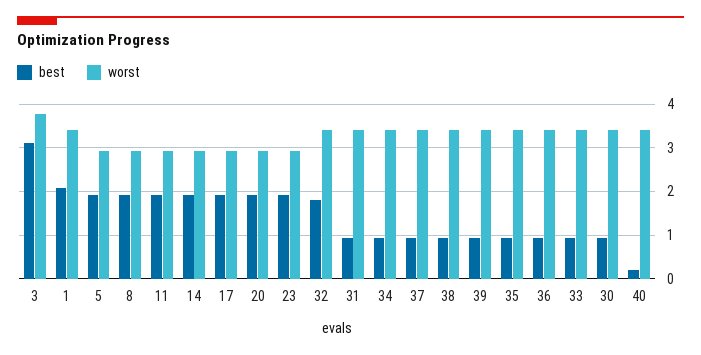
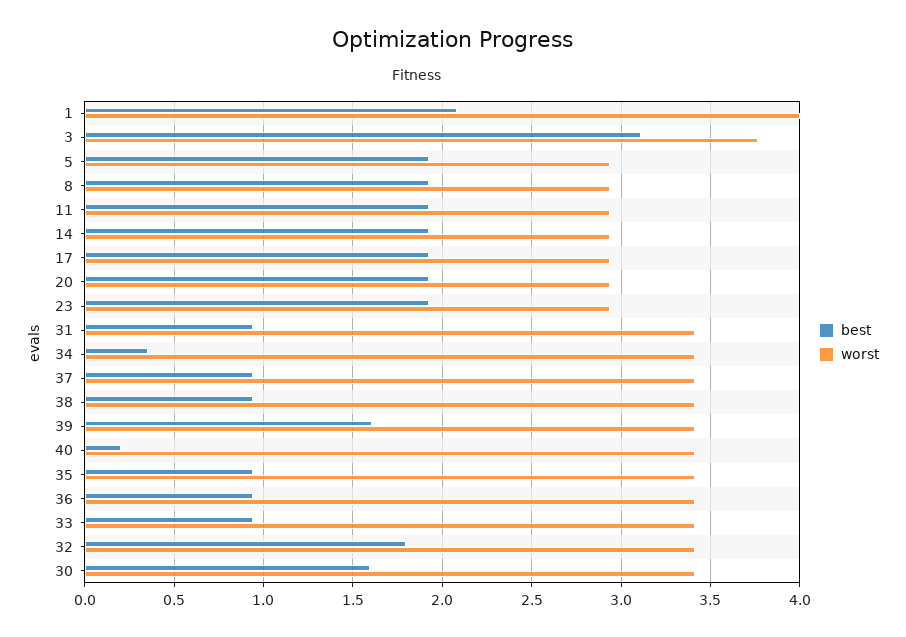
  {
    "best": {
      "3": 3.1,
      "1": 2.1,
      "5": 1.95,
      "8": 1.95,
      "11": 1.95,
      "14": 1.95,
      "17": 1.95,
      "20": 1.95,
      "23": 1.95,
      "32": 1.8,
      "31": 0.95,
-     "34": 1,
+     "34": 0.35,
      "37": 0.95,
      "38": 0.95,
-     "39": 1,
+     "39": 1.6,
      "35": 0.95,
      "36": 0.95,
      "33": 0.95,
-     "30": 1,
+     "30": 1.6,
      "40": 0.2
    },
    "worst": {
      "3": 3.75,
-     "1": 3.4,
+     "1": 4,
      "5": 2.95,
      "8": 2.95,
      "11": 2.95,
      "14": 2.95,
      "17": 2.95,
      "20": 2.95,
      "23": 2.95,
      "32": 3.4,
      "31": 3.4,
      "34": 3.4,
      "37": 3.4,
      "38": 3.4,
      "39": 3.4,
      "35": 3.4,
      "36": 3.4,
      "33": 3.4,
      "30": 3.4,
      "40": 3.4
    }
  }

